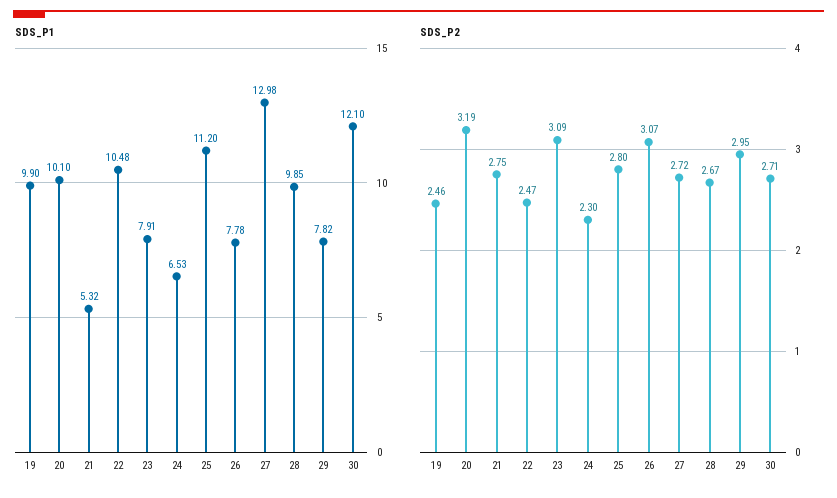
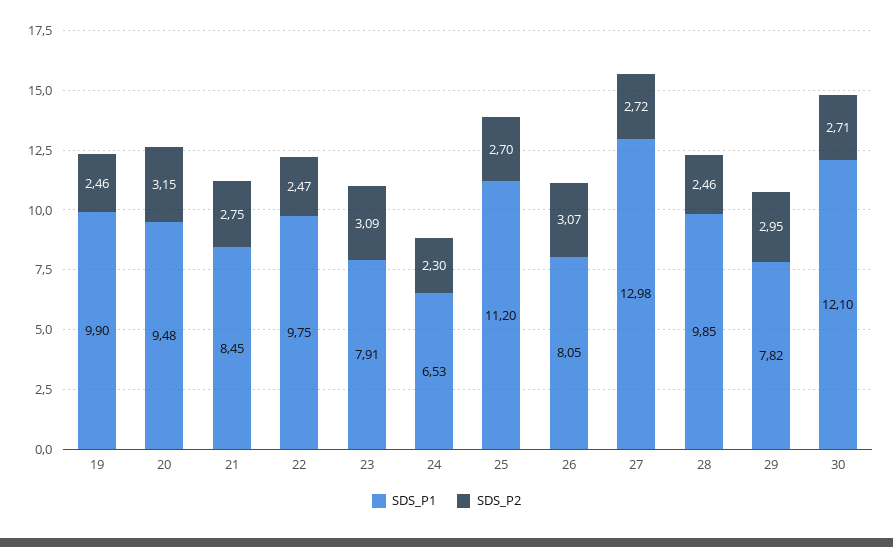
  {
    "SDS_P1": {
      "19": 9.9,
-     "20": 10.1,
+     "20": 9.48,
-     "21": 5.32,
+     "21": 8.45,
-     "22": 10.48,
+     "22": 9.75,
      "23": 7.91,
      "24": 6.53,
      "25": 11.2,
-     "26": 7.78,
+     "26": 8.05,
      "27": 12.98,
      "28": 9.85,
      "29": 7.82,
      "30": 12.1
    },
    "SDS_P2": {
      "19": 2.46,
-     "20": 3.19,
+     "20": 3.15,
      "21": 2.75,
      "22": 2.47,
      "23": 3.09,
      "24": 2.3,
-     "25": 2.8,
+     "25": 2.7,
      "26": 3.07,
      "27": 2.72,
-     "28": 2.67,
+     "28": 2.46,
      "29": 2.95,
      "30": 2.71
    }
  }

